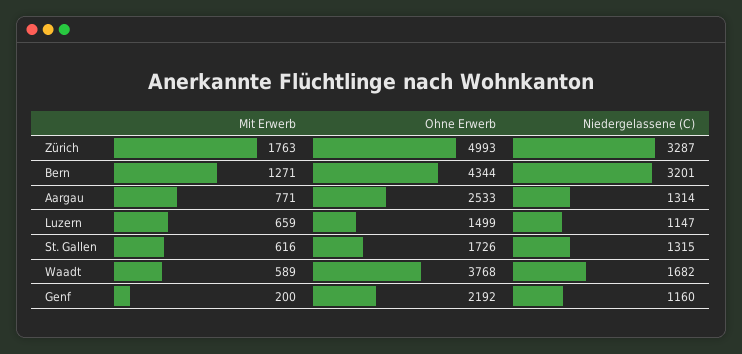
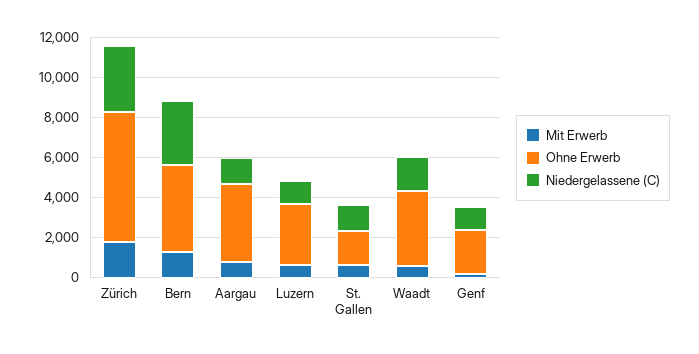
  {
    "Mit Erwerb": {
      "Zürich": 1763,
      "Bern": 1271,
      "Aargau": 771,
      "Luzern": 659,
      "St. Gallen": 616,
      "Waadt": 589,
      "Genf": 200
    },
    "Ohne Erwerb": {
-     "Zürich": 4993,
+     "Zürich": 6500,
      "Bern": 4344,
-     "Aargau": 2533,
+     "Aargau": 4000,
-     "Luzern": 1499,
+     "Luzern": 3000,
      "St. Gallen": 1726,
      "Waadt": 3768,
      "Genf": 2192
    },
    "Niedergelassene (C)": {
      "Zürich": 3287,
      "Bern": 3201,
      "Aargau": 1314,
      "Luzern": 1147,
      "St. Gallen": 1315,
      "Waadt": 1682,
      "Genf": 1160
    }
  }

